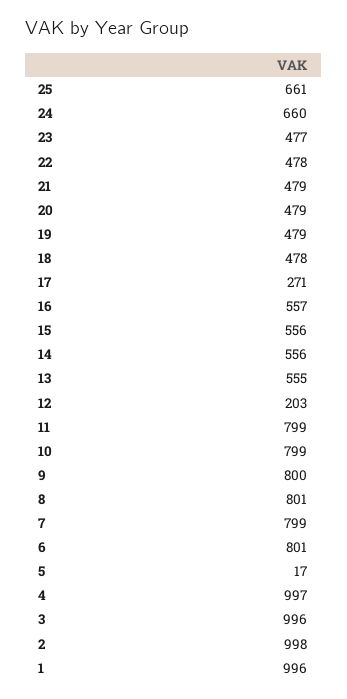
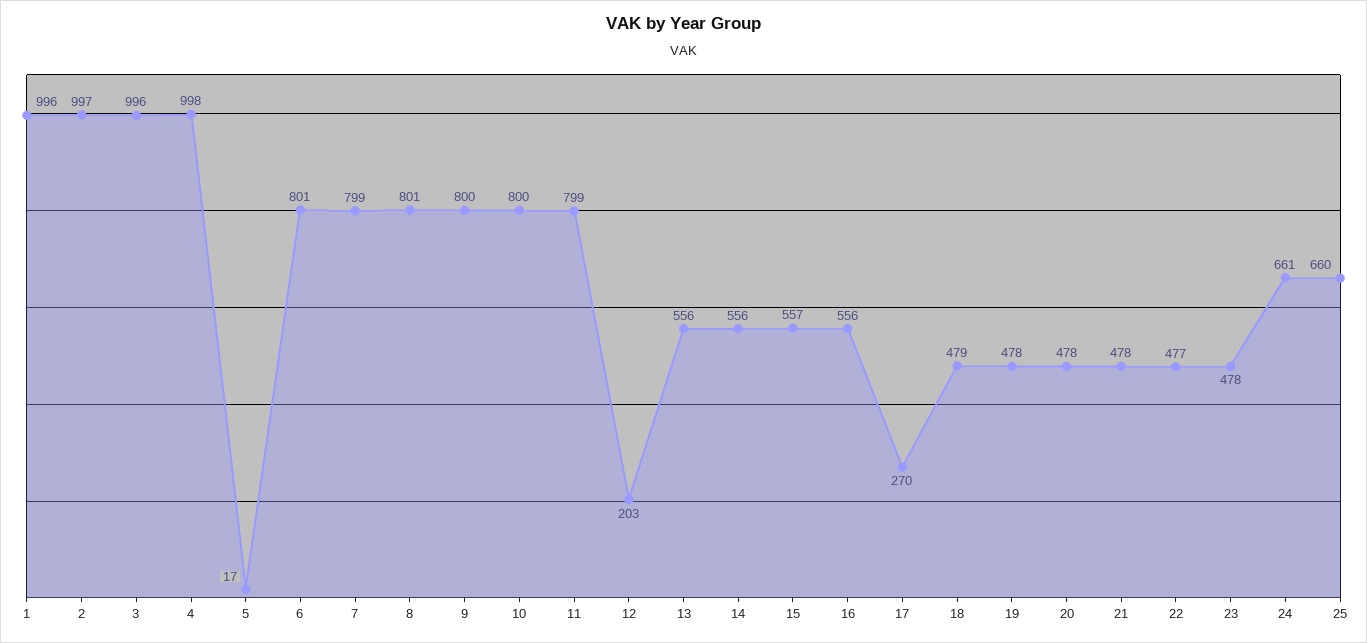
  {
-   "25": 661,
+   "25": 660,
-   "24": 660,
+   "24": 661,
-   "23": 477,
+   "23": 478,
-   "22": 478,
+   "22": 477,
-   "21": 479,
+   "21": 478,
-   "20": 479,
+   "20": 478,
-   "19": 479,
+   "19": 478,
-   "18": 478,
+   "18": 479,
-   "17": 271,
+   "17": 270,
-   "16": 557,
+   "16": 556,
-   "15": 556,
+   "15": 557,
    "14": 556,
-   "13": 555,
+   "13": 556,
    "12": 203,
    "11": 799,
-   "10": 799,
+   "10": 800,
    "9": 800,
    "8": 801,
    "7": 799,
    "6": 801,
    "5": 17,
-   "4": 997,
+   "4": 998,
    "3": 996,
-   "2": 998,
+   "2": 997,
    "1": 996
  }

